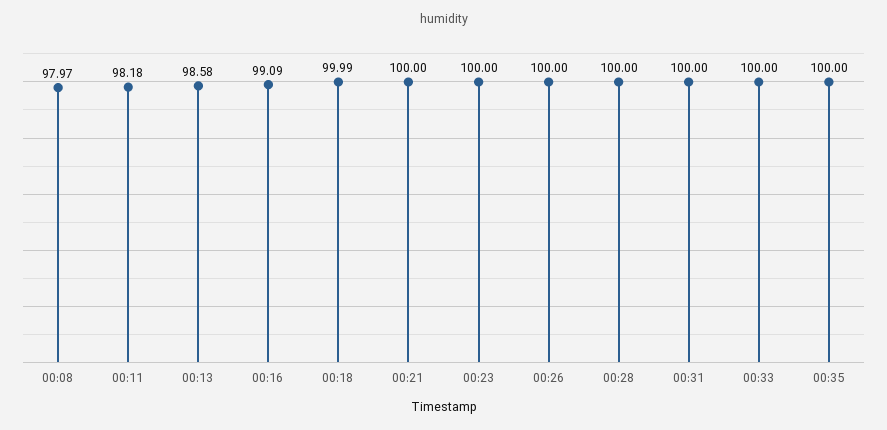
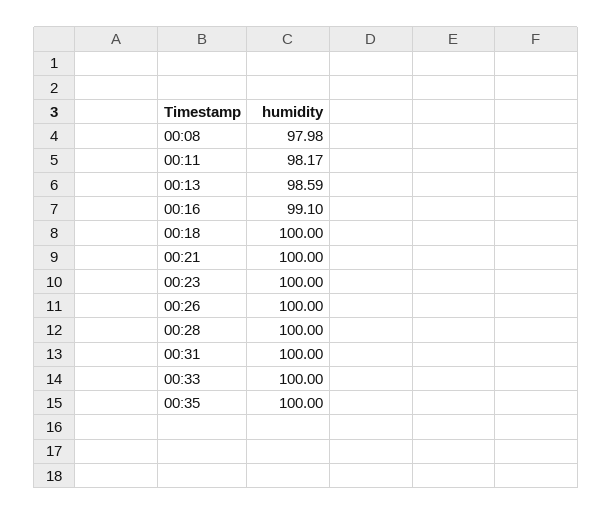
  {
-   "00:08": 97.97,
+   "00:08": 97.98,
-   "00:11": 98.18,
+   "00:11": 98.17,
-   "00:13": 98.58,
+   "00:13": 98.59,
-   "00:16": 99.09,
+   "00:16": 99.1,
-   "00:18": 99.99,
+   "00:18": 100,
    "00:21": 100,
    "00:23": 100,
    "00:26": 100,
    "00:28": 100,
    "00:31": 100,
    "00:33": 100,
    "00:35": 100
  }

